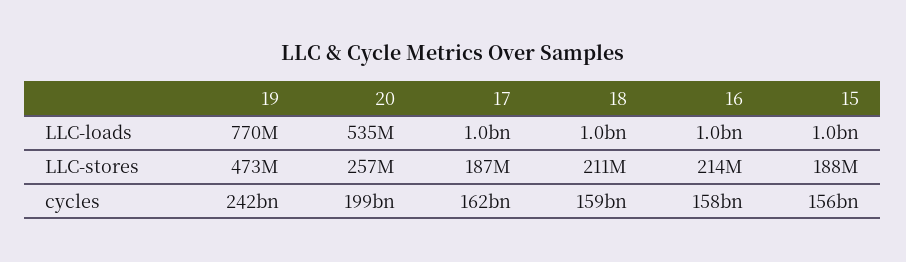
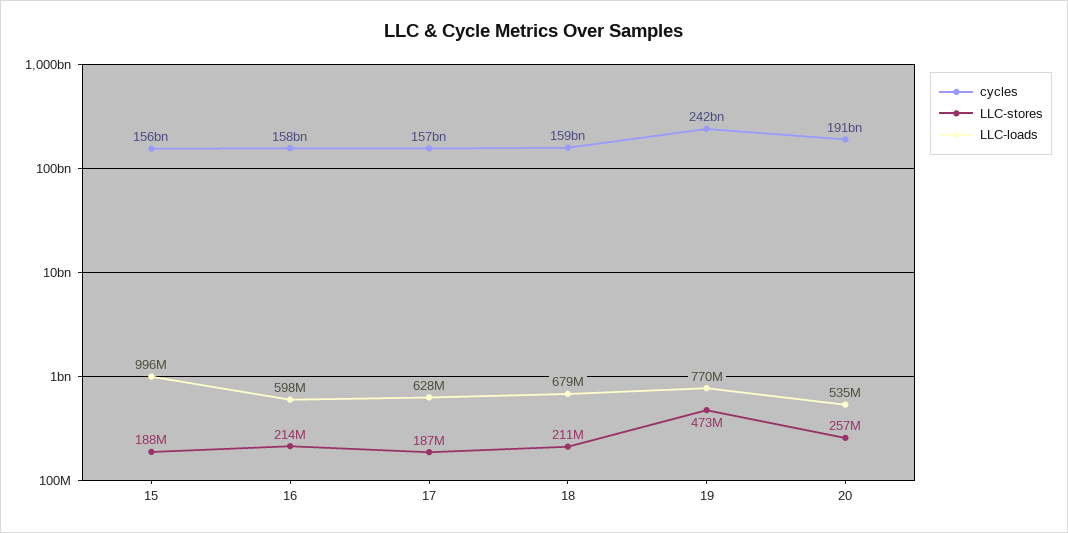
  {
    "LLC-loads": {
      "19": 770000000,
      "20": 535000000,
-     "17": 1000000000,
+     "17": 628000000,
-     "18": 1000000000,
+     "18": 679000000,
-     "16": 1000000000,
+     "16": 598000000,
      "15": 996000000
    },
    "LLC-stores": {
      "19": 473000000,
      "20": 257000000,
      "17": 187000000,
      "18": 211000000,
      "16": 214000000,
      "15": 188000000
    },
    "cycles": {
      "19": 242000000000,
-     "20": 199000000000,
+     "20": 191000000000,
-     "17": 162000000000,
+     "17": 157000000000,
      "18": 159000000000,
      "16": 158000000000,
      "15": 156000000000
    }
  }

